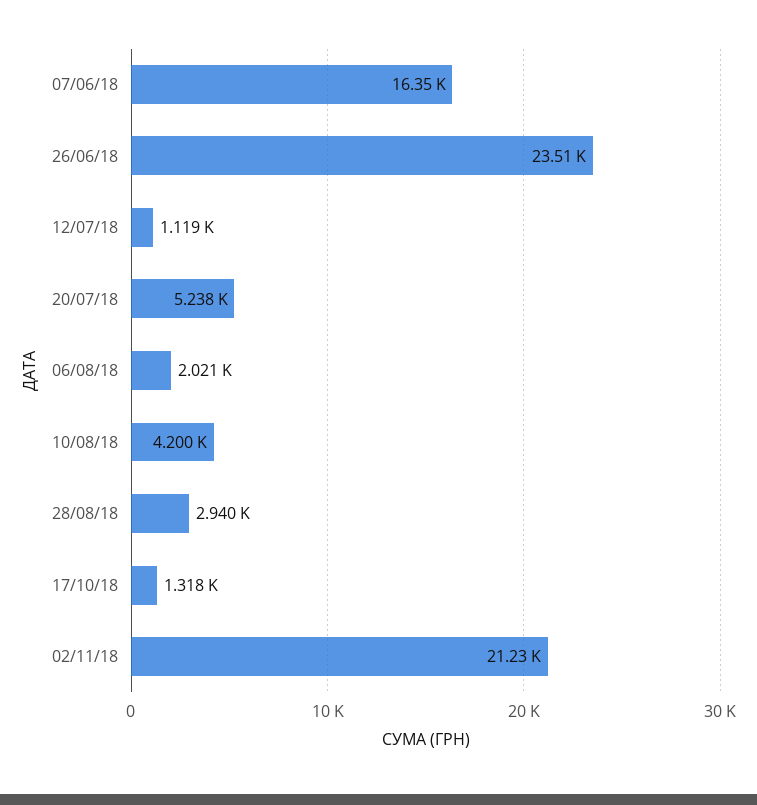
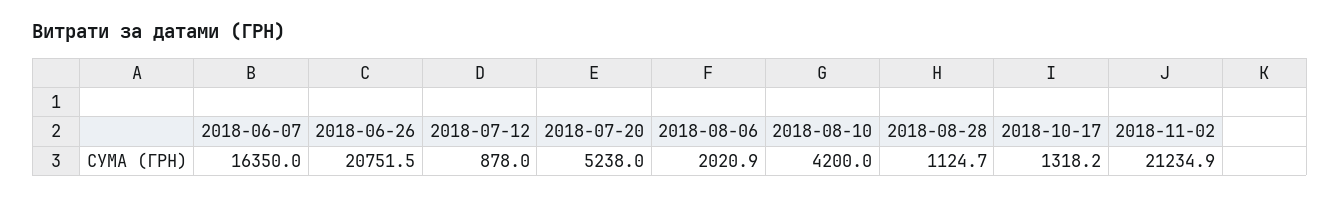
  {
    "07/06/18": 16350,
-   "26/06/18": 23510,
+   "26/06/18": 20751.5,
-   "12/07/18": 1119,
+   "12/07/18": 878,
    "20/07/18": 5238,
    "06/08/18": 2020.9,
    "10/08/18": 4200,
-   "28/08/18": 2940,
+   "28/08/18": 1124.7,
    "17/10/18": 1318.2,
    "02/11/18": 21234.9
  }

